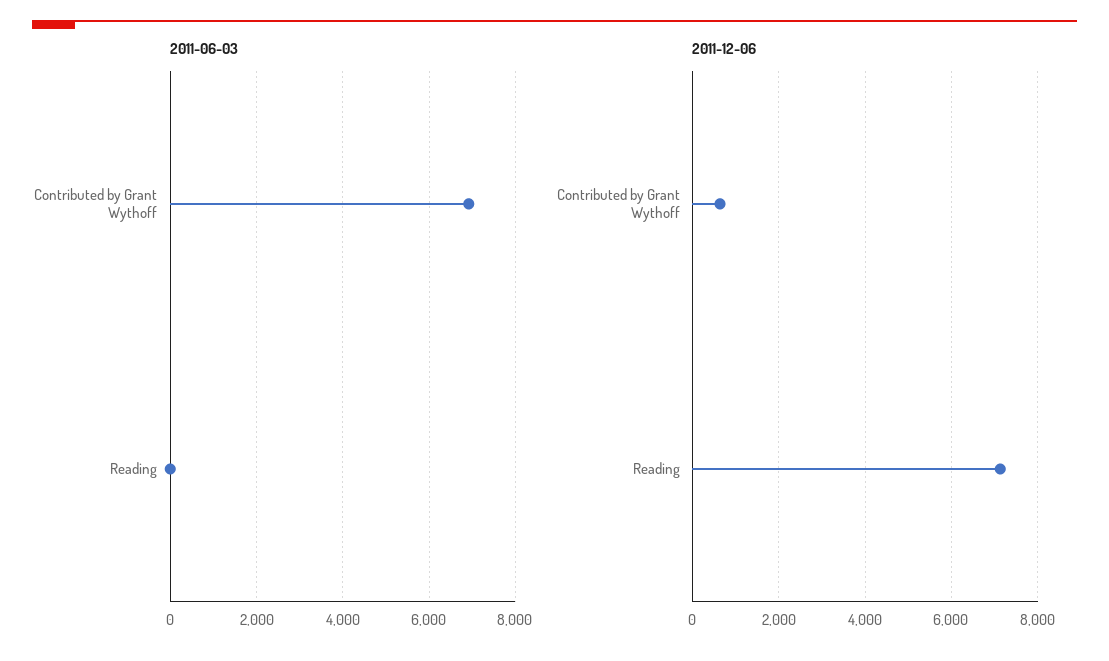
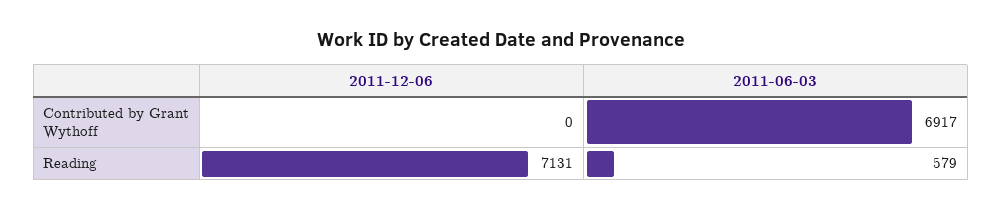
  {
    "2011-06-03": {
      "Contributed by Grant Wythoff": 6917,
-     "Reading": 0
+     "Reading": 579
    },
    "2011-12-06": {
-     "Contributed by Grant Wythoff": 600,
+     "Contributed by Grant Wythoff": 0,
      "Reading": 7131
    }
  }

